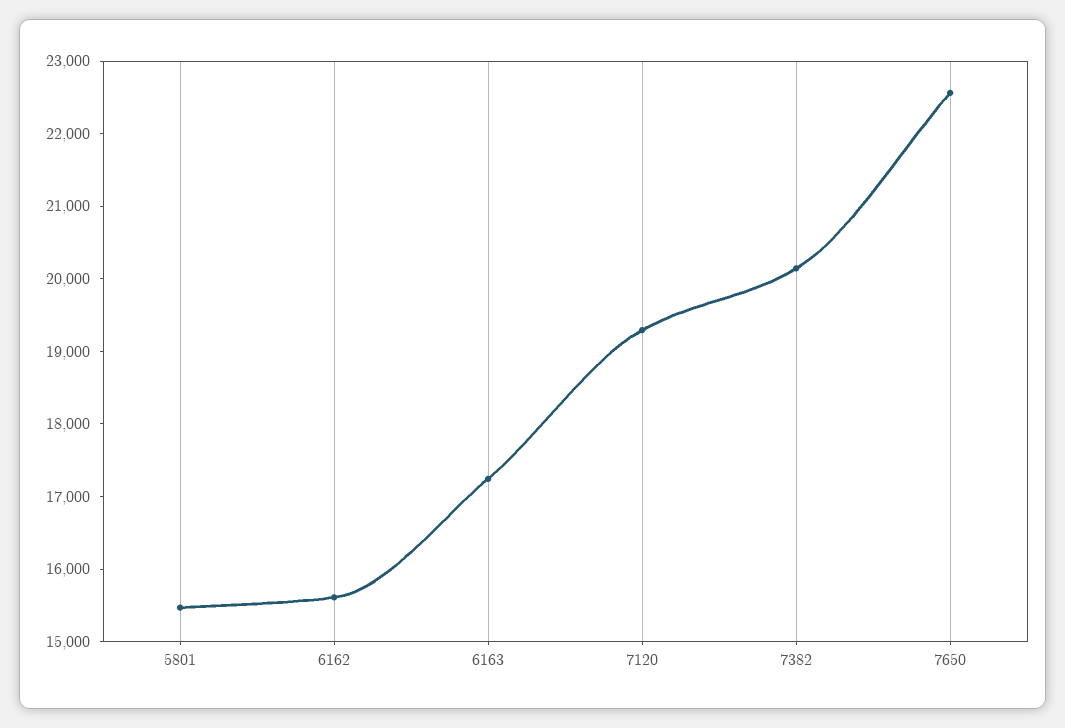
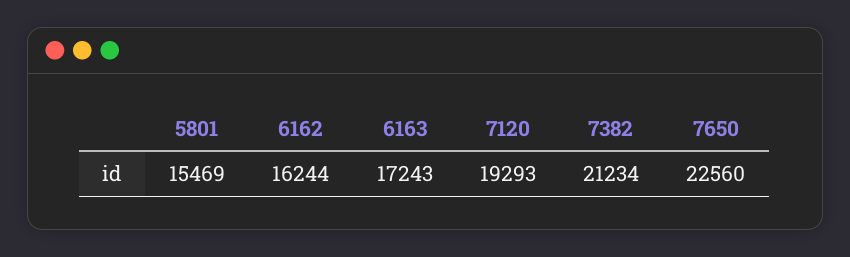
  {
    "5801": 15469,
-   "6162": 15600,
+   "6162": 16244,
    "6163": 17243,
    "7120": 19293,
-   "7382": 20200,
+   "7382": 21234,
    "7650": 22560
  }

